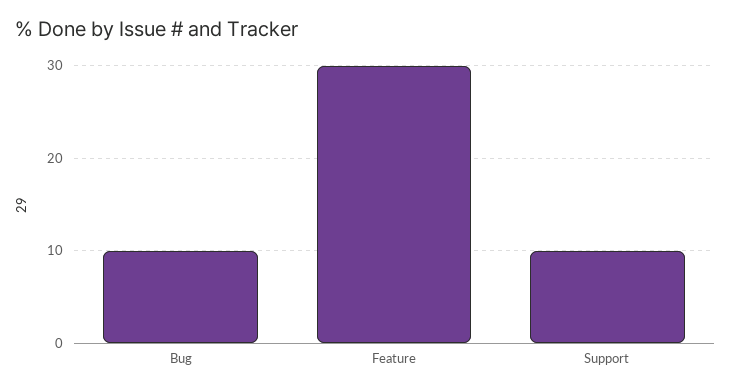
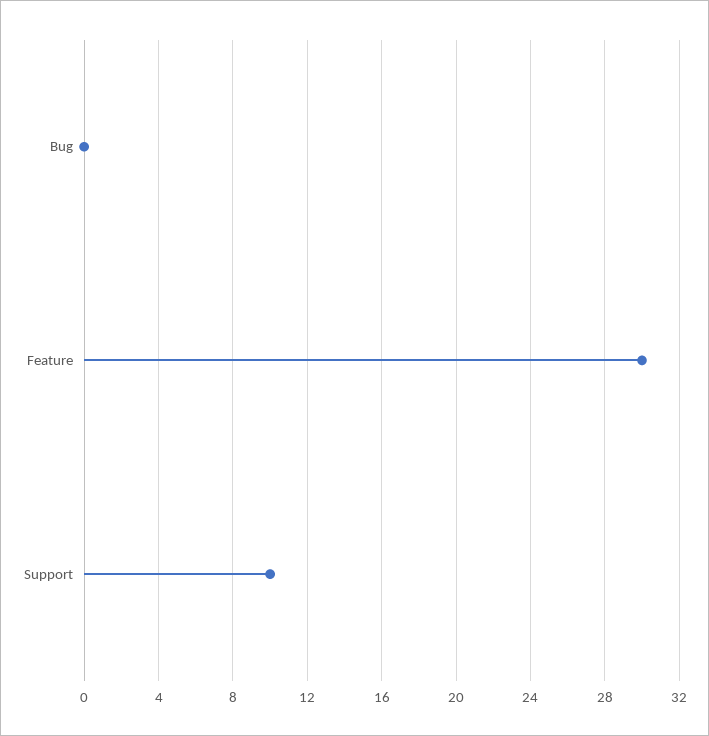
  {
-   "Bug": 10,
+   "Bug": 0,
    "Feature": 30,
    "Support": 10
  }

